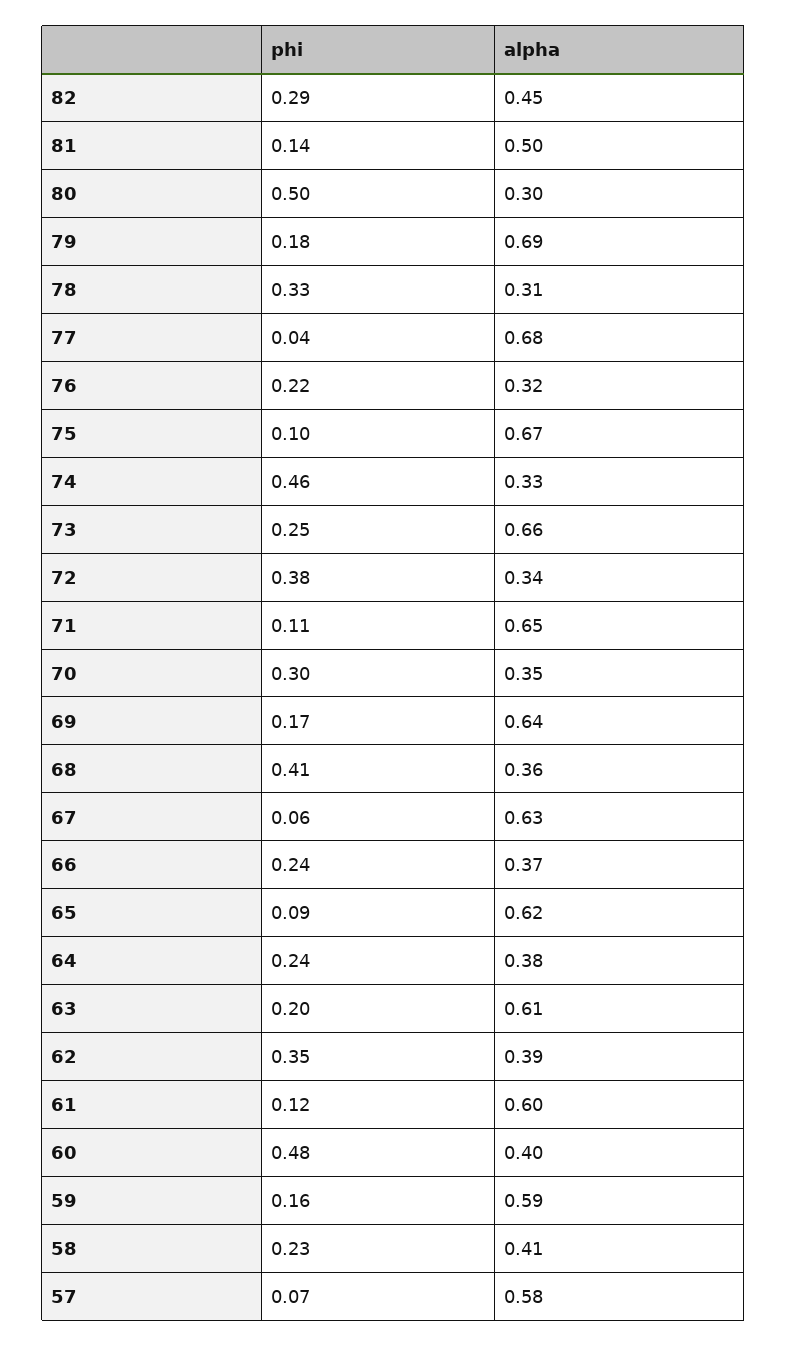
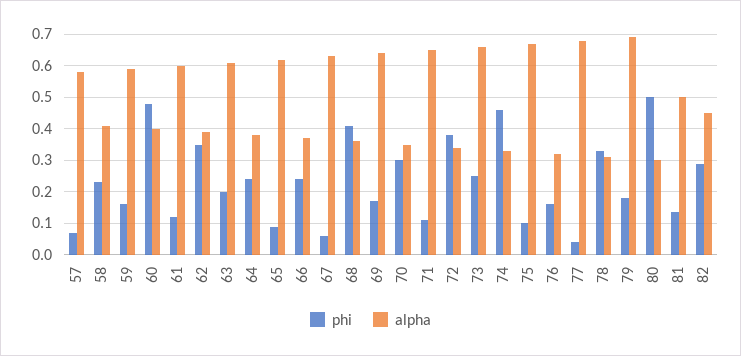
  {
    "phi": {
      "82": 0.29,
      "81": 0.14,
      "80": 0.5,
      "79": 0.18,
      "78": 0.33,
      "77": 0.04,
-     "76": 0.22,
+     "76": 0.16,
      "75": 0.1,
      "74": 0.46,
      "73": 0.25,
      "72": 0.38,
      "71": 0.11,
      "70": 0.3,
      "69": 0.17,
      "68": 0.41,
      "67": 0.06,
      "66": 0.24,
      "65": 0.09,
      "64": 0.24,
      "63": 0.2,
      "62": 0.35,
      "61": 0.12,
      "60": 0.48,
      "59": 0.16,
      "58": 0.23,
      "57": 0.07
    },
    "alpha": {
      "82": 0.45,
      "81": 0.5,
      "80": 0.3,
      "79": 0.69,
      "78": 0.31,
      "77": 0.68,
      "76": 0.32,
      "75": 0.67,
      "74": 0.33,
      "73": 0.66,
      "72": 0.34,
      "71": 0.65,
      "70": 0.35,
      "69": 0.64,
      "68": 0.36,
      "67": 0.63,
      "66": 0.37,
      "65": 0.62,
      "64": 0.38,
      "63": 0.61,
      "62": 0.39,
      "61": 0.6,
      "60": 0.4,
      "59": 0.59,
      "58": 0.41,
      "57": 0.58
    }
  }

